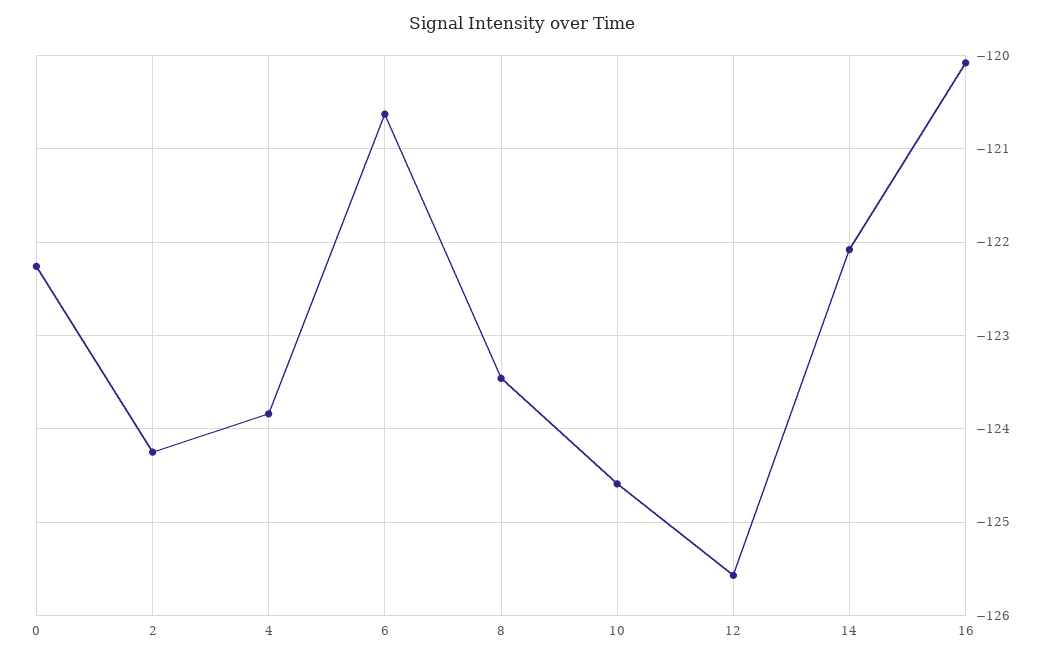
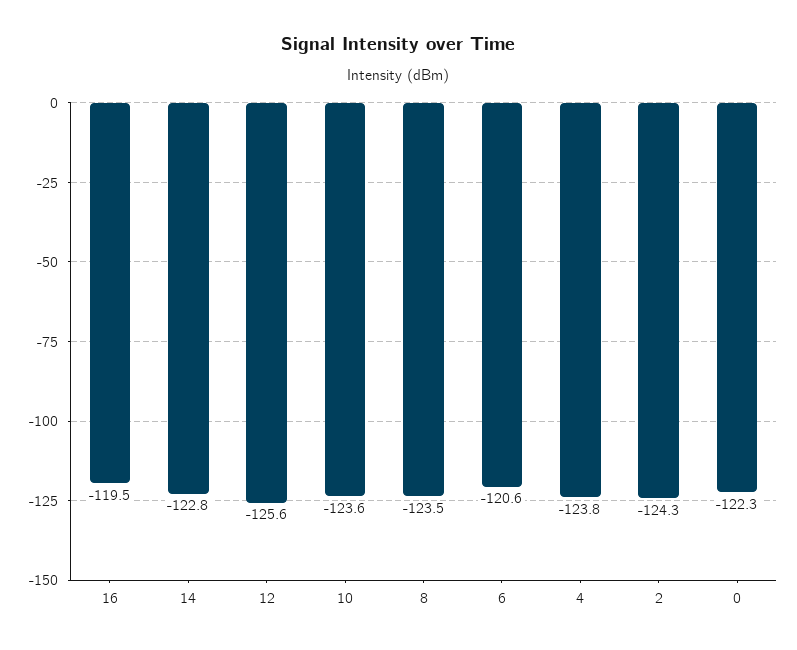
  {
    "0": -122.3,
    "2": -124.3,
    "4": -123.8,
    "6": -120.6,
    "8": -123.5,
-   "10": -124.6,
+   "10": -123.6,
    "12": -125.6,
-   "14": -122.1,
+   "14": -122.8,
-   "16": -120.1
+   "16": -119.5
  }

